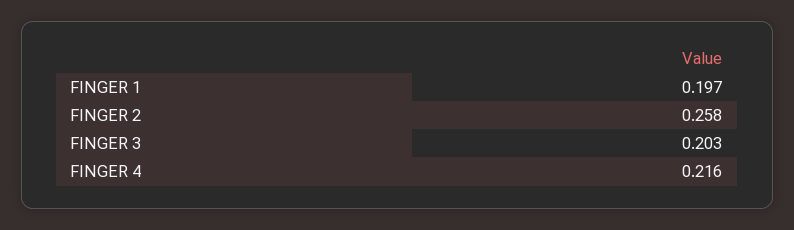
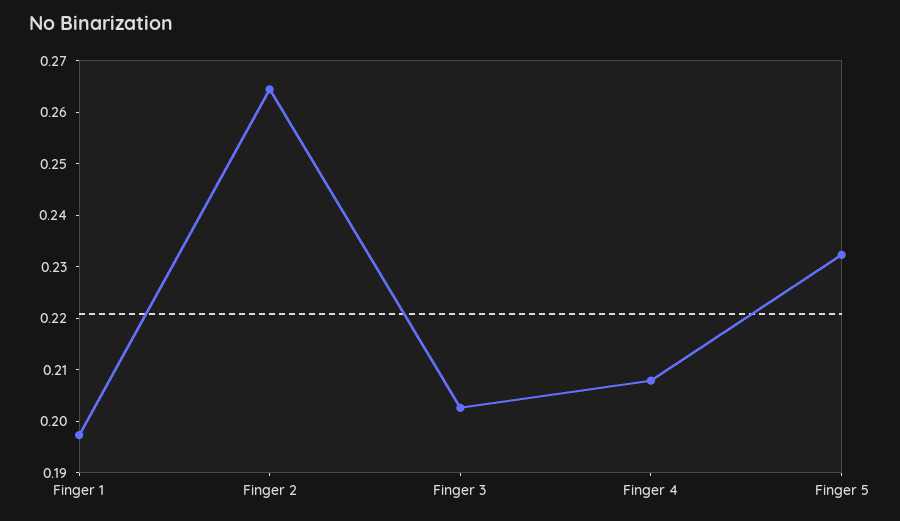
  {
    "FINGER 1": 0.197,
-   "FINGER 2": 0.258,
+   "FINGER 2": 0.264,
    "FINGER 3": 0.203,
-   "FINGER 4": 0.216
+   "FINGER 4": 0.208,
+   "Finger 5": 0.232
  }

